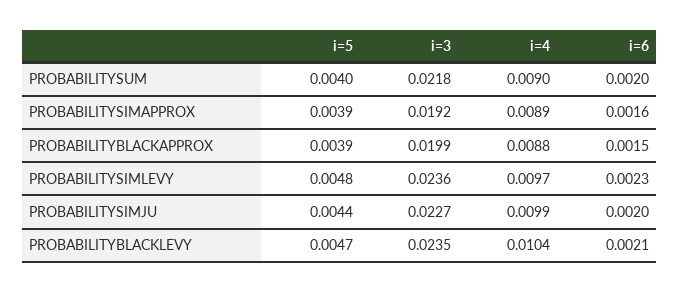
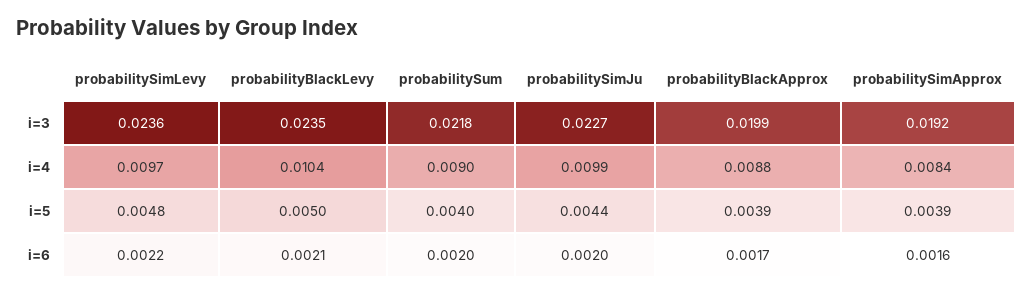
  {
    "i=5": {
      "PROBABILITYSUM": 0.004,
      "PROBABILITYSIMAPPROX": 0.0039,
      "PROBABILITYBLACKAPPROX": 0.0039,
      "PROBABILITYSIMLEVY": 0.0048,
      "PROBABILITYSIMJU": 0.0044,
-     "PROBABILITYBLACKLEVY": 0.0047
+     "PROBABILITYBLACKLEVY": 0.005
    },
    "i=3": {
      "PROBABILITYSUM": 0.0218,
      "PROBABILITYSIMAPPROX": 0.0192,
      "PROBABILITYBLACKAPPROX": 0.0199,
      "PROBABILITYSIMLEVY": 0.0236,
      "PROBABILITYSIMJU": 0.0227,
      "PROBABILITYBLACKLEVY": 0.0235
    },
    "i=4": {
      "PROBABILITYSUM": 0.009,
-     "PROBABILITYSIMAPPROX": 0.0089,
+     "PROBABILITYSIMAPPROX": 0.0084,
      "PROBABILITYBLACKAPPROX": 0.0088,
      "PROBABILITYSIMLEVY": 0.0097,
      "PROBABILITYSIMJU": 0.0099,
      "PROBABILITYBLACKLEVY": 0.0104
    },
    "i=6": {
      "PROBABILITYSUM": 0.002,
      "PROBABILITYSIMAPPROX": 0.0016,
-     "PROBABILITYBLACKAPPROX": 0.0015,
+     "PROBABILITYBLACKAPPROX": 0.0017,
-     "PROBABILITYSIMLEVY": 0.0023,
+     "PROBABILITYSIMLEVY": 0.0022,
      "PROBABILITYSIMJU": 0.002,
      "PROBABILITYBLACKLEVY": 0.0021
    }
  }

